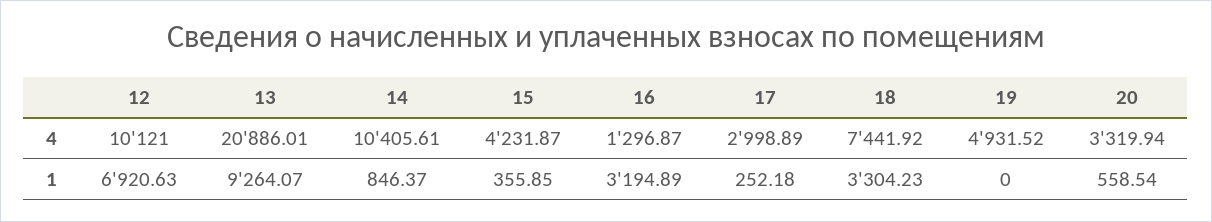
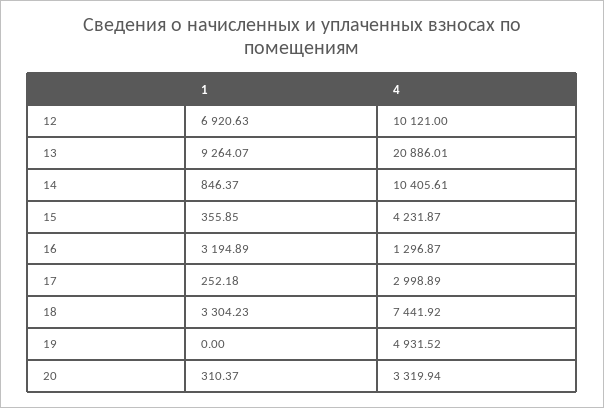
  {
    "12": {
      "4": 10121,
      "1": 6920.63
    },
    "13": {
      "4": 20886.01,
      "1": 9264.07
    },
    "14": {
      "4": 10405.61,
      "1": 846.37
    },
    "15": {
      "4": 4231.87,
      "1": 355.85
    },
    "16": {
      "4": 1296.87,
      "1": 3194.89
    },
    "17": {
      "4": 2998.89,
      "1": 252.18
    },
    "18": {
      "4": 7441.92,
      "1": 3304.23
    },
    "19": {
      "4": 4931.52,
      "1": 0
    },
    "20": {
      "4": 3319.94,
-     "1": 558.54
+     "1": 310.37
    }
  }

